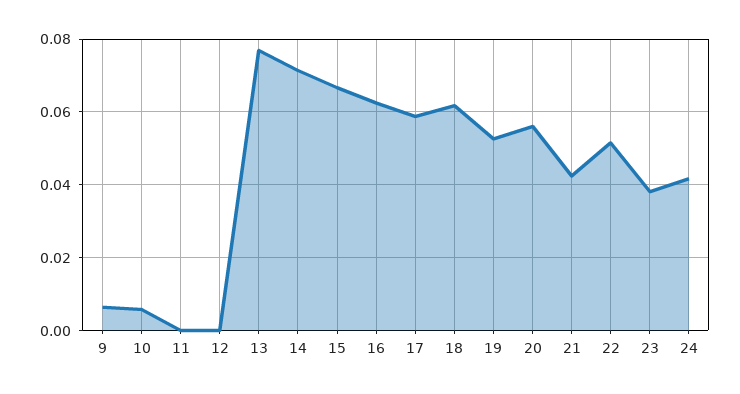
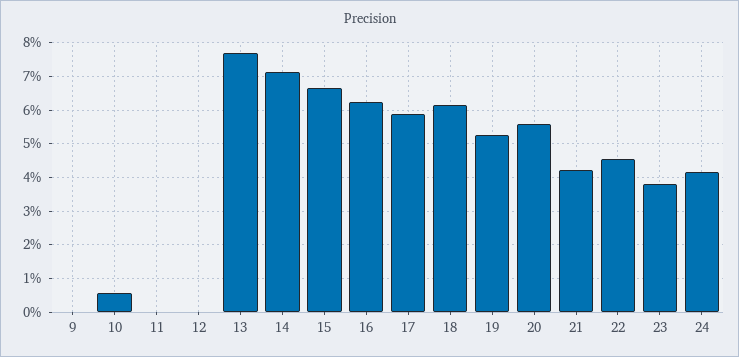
  {
-   "9": 0.006,
+   "9": 0,
    "10": 0.006,
    "11": 0,
    "12": 0,
    "13": 0.076,
    "14": 0.072,
    "15": 0.066,
    "16": 0.062,
    "17": 0.058,
    "18": 0.062,
    "19": 0.052,
    "20": 0.056,
    "21": 0.042,
-   "22": 0.052,
+   "22": 0.046,
    "23": 0.038,
    "24": 0.042
  }

